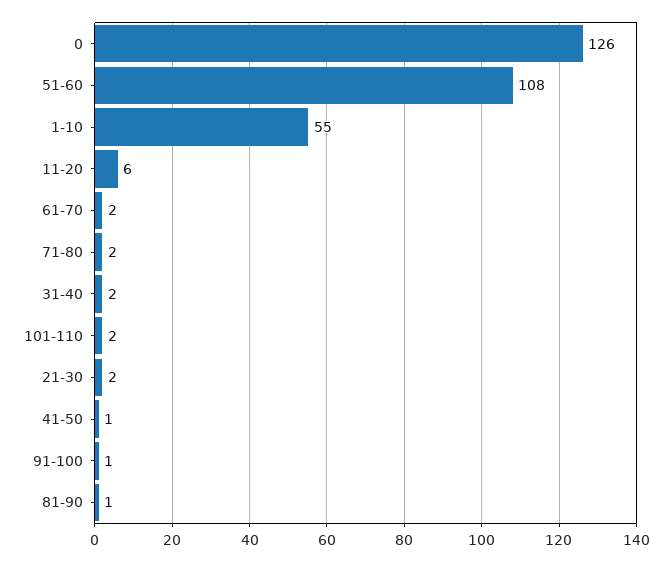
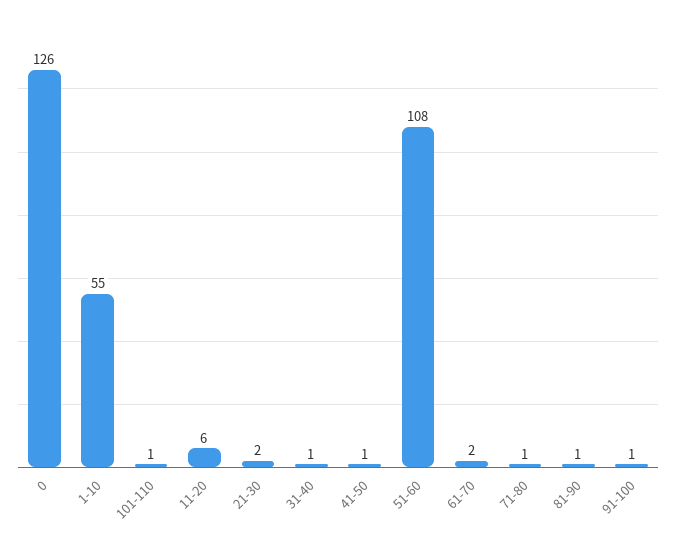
  {
    "0": 126,
    "51-60": 108,
    "1-10": 55,
    "11-20": 6,
    "61-70": 2,
-   "71-80": 2,
+   "71-80": 1,
-   "31-40": 2,
+   "31-40": 1,
-   "101-110": 2,
+   "101-110": 1,
    "21-30": 2,
    "41-50": 1,
    "91-100": 1,
    "81-90": 1
  }

